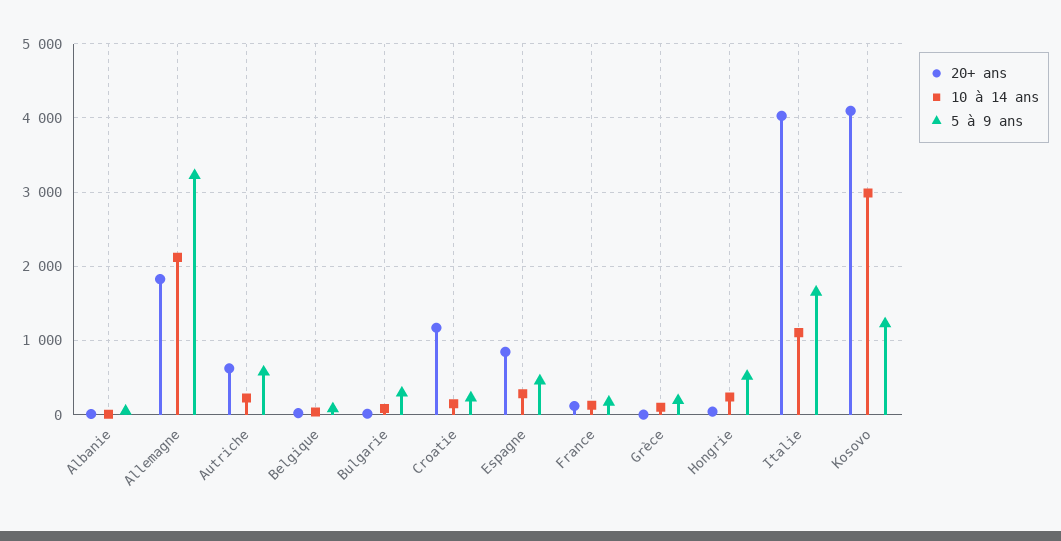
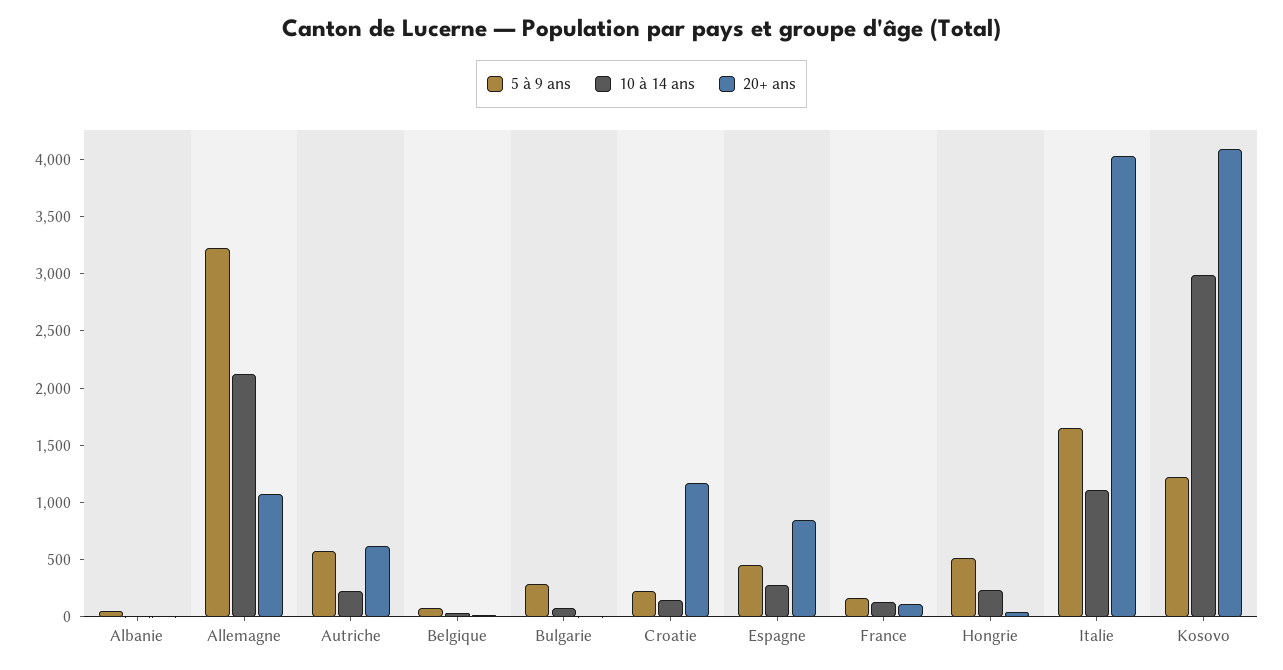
  {
    "20+ ans": {
      "Albanie": 0,
-     "Allemagne": 1800,
+     "Allemagne": 1100,
      "Autriche": 600,
      "Belgique": 0,
      "Bulgarie": 0,
      "Croatie": 1200,
      "Espagne": 800,
      "France": 100,
-     "Grèce": 0,
      "Hongrie": 0,
      "Italie": 4000,
      "Kosovo": 4100
    },
    "10 à 14 ans": {
      "Albanie": 0,
      "Allemagne": 2100,
      "Autriche": 200,
      "Belgique": 0,
      "Bulgarie": 100,
      "Croatie": 100,
      "Espagne": 300,
      "France": 100,
-     "Grèce": 100,
      "Hongrie": 200,
      "Italie": 1100,
      "Kosovo": 3000
    },
    "5 à 9 ans": {
      "Albanie": 0,
      "Allemagne": 3200,
      "Autriche": 600,
      "Belgique": 100,
      "Bulgarie": 300,
      "Croatie": 200,
      "Espagne": 500,
      "France": 200,
-     "Grèce": 200,
      "Hongrie": 500,
      "Italie": 1700,
      "Kosovo": 1200
    }
  }

